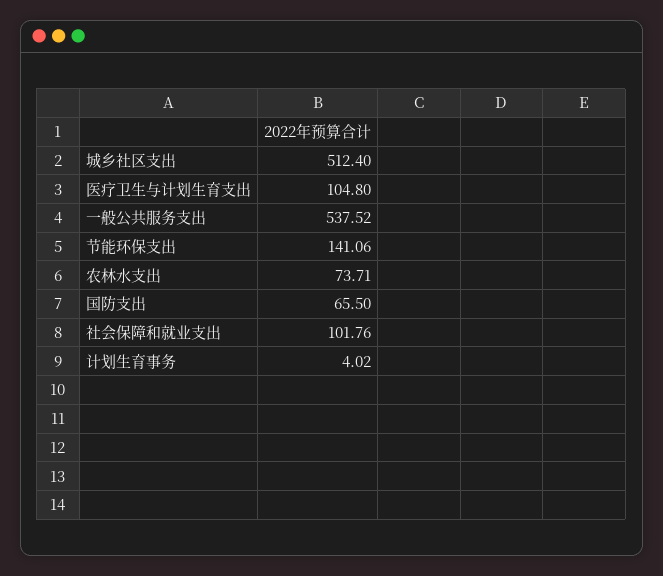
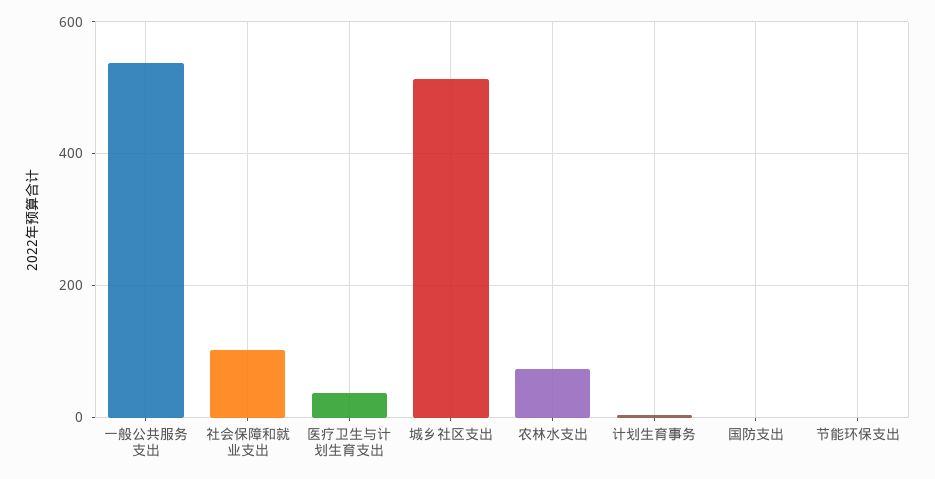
  {
    "城乡社区支出": 512.4,
-   "医疗卫生与计划生育支出": 104.8,
+   "医疗卫生与计划生育支出": 40,
    "一般公共服务支出": 537.52,
-   "节能环保支出": 141.06,
+   "节能环保支出": 0,
    "农林水支出": 73.71,
-   "国防支出": 65.5,
+   "国防支出": 0,
    "社会保障和就业支出": 101.76,
    "计划生育事务": 4.02
  }

